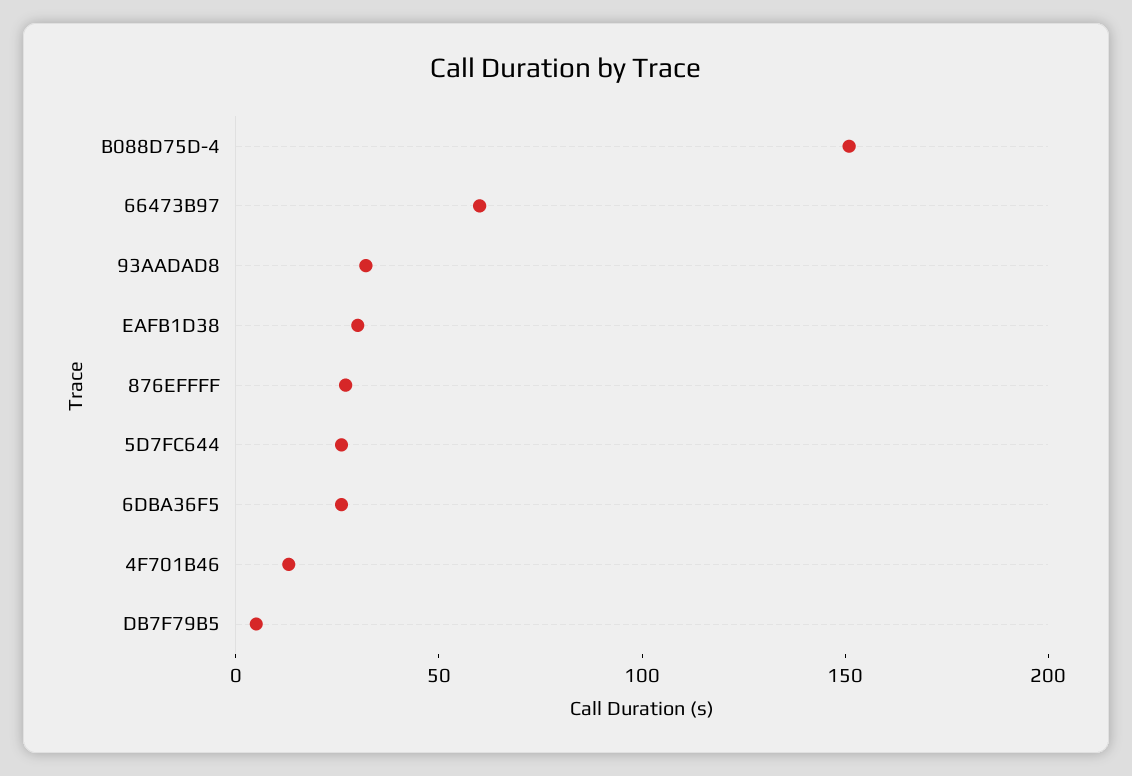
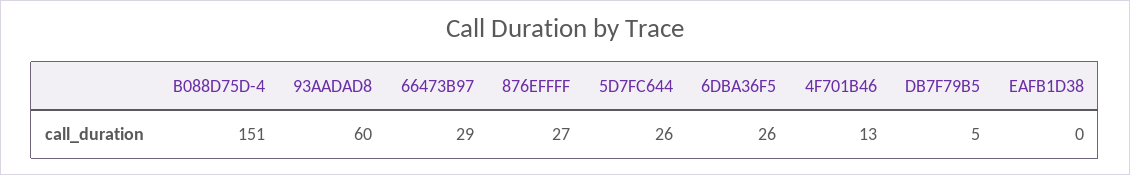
  {
    "B088D75D-4": 151,
-   "66473B97": 60,
+   "66473B97": 29,
-   "93AADAD8": 30,
+   "93AADAD8": 60,
-   "EAFB1D38": 30,
+   "EAFB1D38": 0,
    "876EFFFF": 27,
    "5D7FC644": 26,
    "6DBA36F5": 26,
    "4F701B46": 13,
    "DB7F79B5": 5
  }

